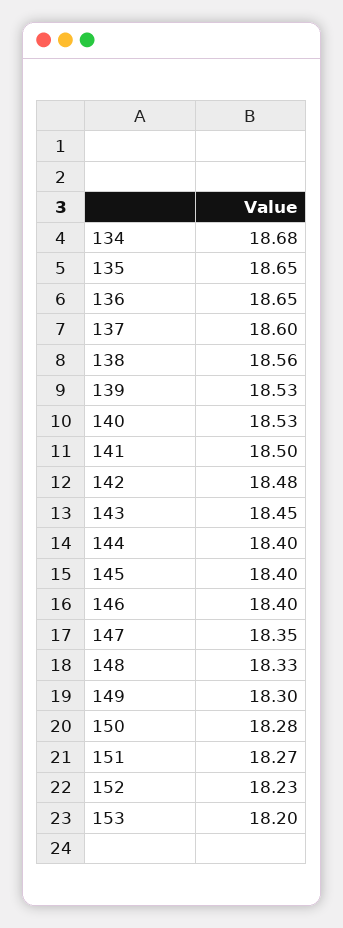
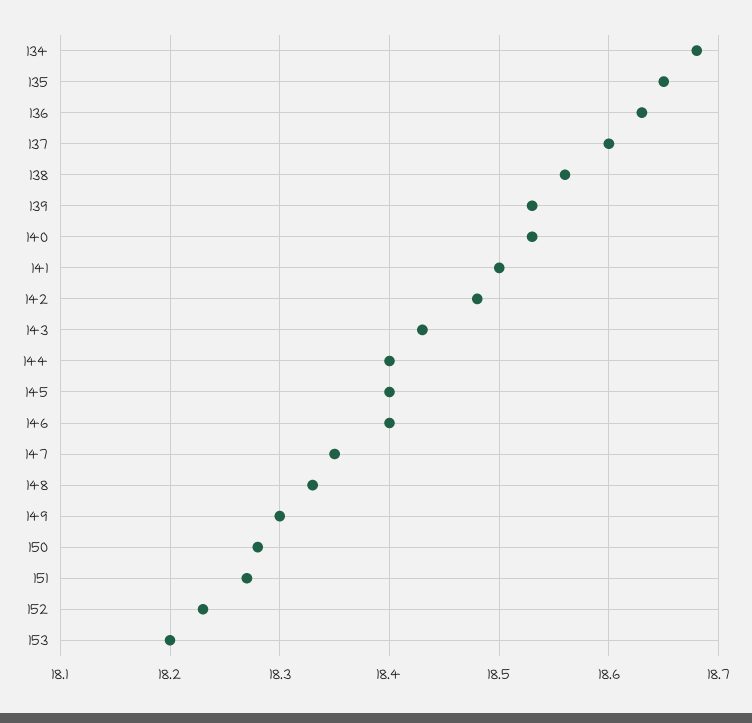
  {
    "134": 18.68,
    "135": 18.65,
-   "136": 18.65,
+   "136": 18.63,
    "137": 18.6,
    "138": 18.56,
    "139": 18.53,
    "140": 18.53,
    "141": 18.5,
    "142": 18.48,
-   "143": 18.45,
+   "143": 18.43,
    "144": 18.4,
    "145": 18.4,
    "146": 18.4,
    "147": 18.35,
    "148": 18.33,
    "149": 18.3,
    "150": 18.28,
    "151": 18.27,
    "152": 18.23,
    "153": 18.2
  }

